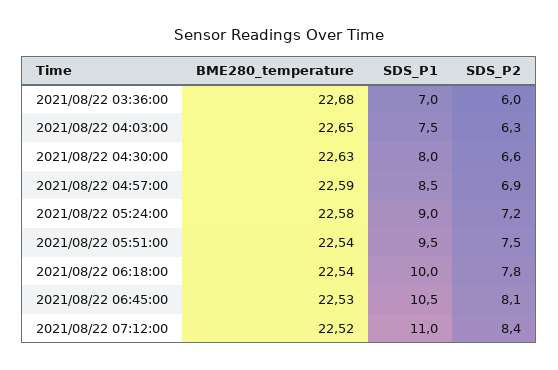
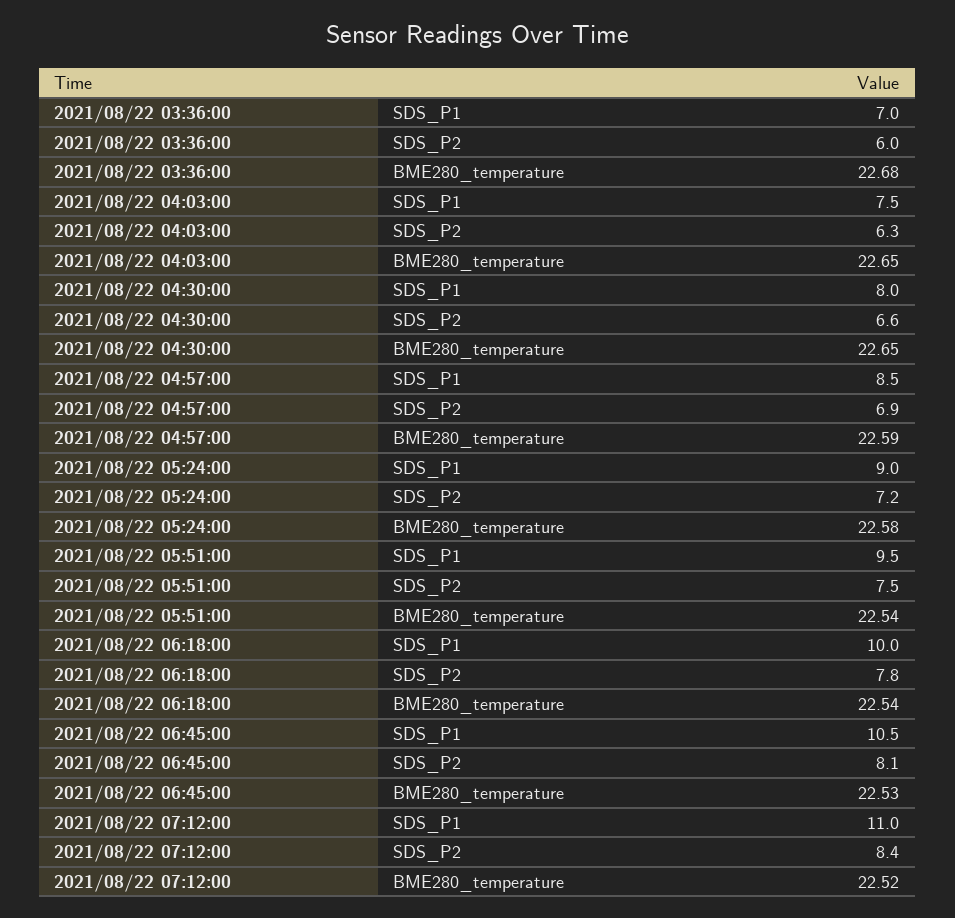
  {
    "BME280_temperature": {
      "2021/08/22 03:36:00": 22.68,
      "2021/08/22 04:03:00": 22.65,
-     "2021/08/22 04:30:00": 22.63,
+     "2021/08/22 04:30:00": 22.65,
      "2021/08/22 04:57:00": 22.59,
      "2021/08/22 05:24:00": 22.58,
      "2021/08/22 05:51:00": 22.54,
      "2021/08/22 06:18:00": 22.54,
      "2021/08/22 06:45:00": 22.53,
      "2021/08/22 07:12:00": 22.52
    },
    "SDS_P1": {
      "2021/08/22 03:36:00": 7,
      "2021/08/22 04:03:00": 7.5,
      "2021/08/22 04:30:00": 8,
      "2021/08/22 04:57:00": 8.5,
      "2021/08/22 05:24:00": 9,
      "2021/08/22 05:51:00": 9.5,
      "2021/08/22 06:18:00": 10,
      "2021/08/22 06:45:00": 10.5,
      "2021/08/22 07:12:00": 11
    },
    "SDS_P2": {
      "2021/08/22 03:36:00": 6,
      "2021/08/22 04:03:00": 6.3,
      "2021/08/22 04:30:00": 6.6,
      "2021/08/22 04:57:00": 6.9,
      "2021/08/22 05:24:00": 7.2,
      "2021/08/22 05:51:00": 7.5,
      "2021/08/22 06:18:00": 7.8,
      "2021/08/22 06:45:00": 8.1,
      "2021/08/22 07:12:00": 8.4
    }
  }

